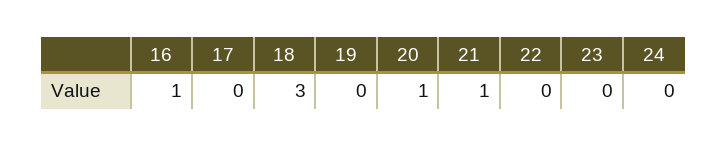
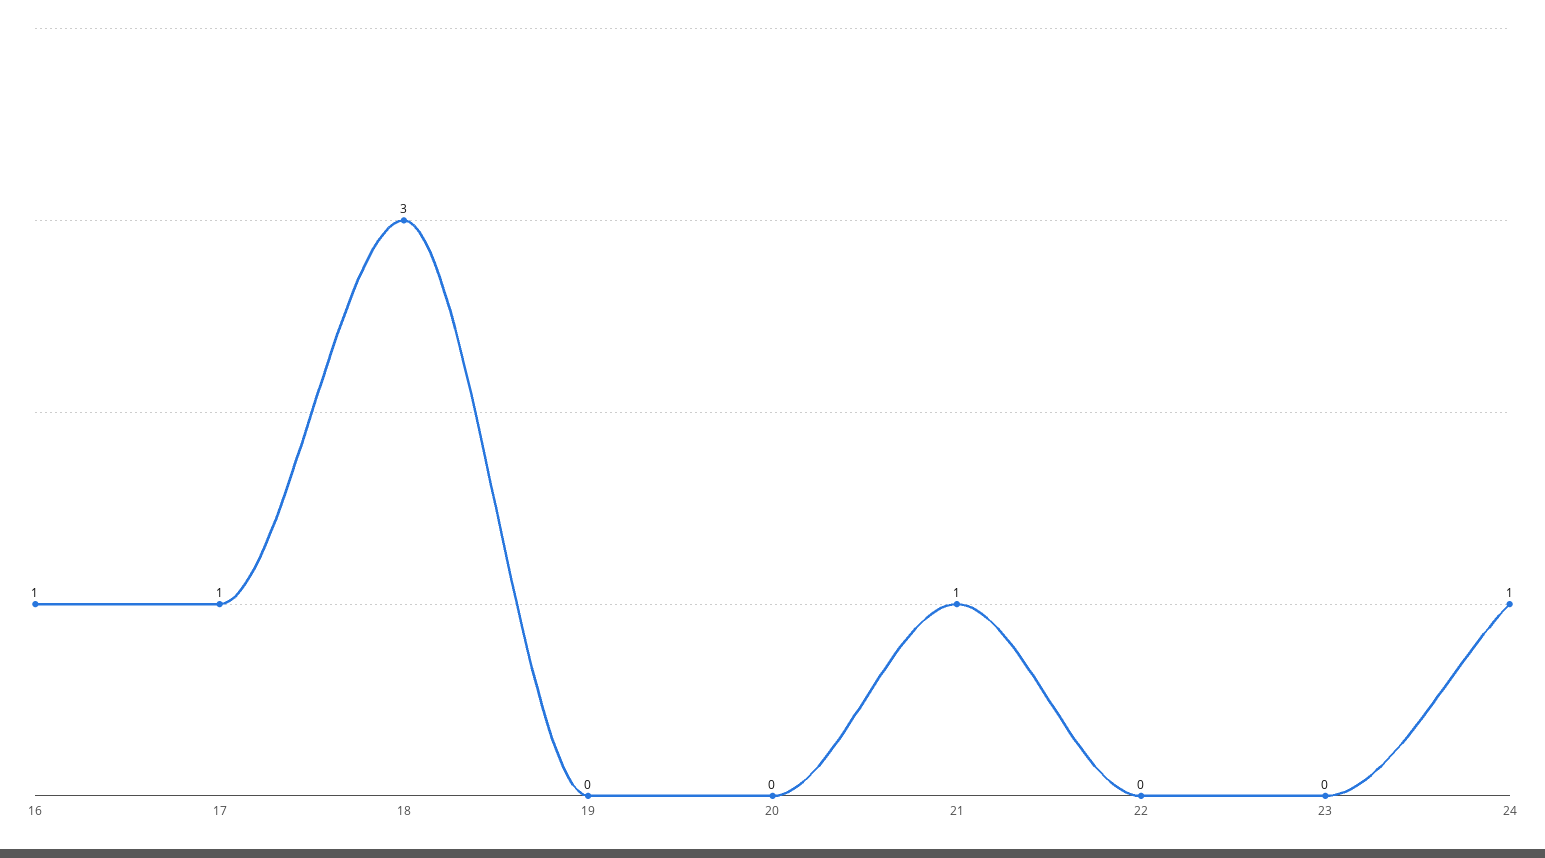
  {
    "16": 1,
-   "17": 0,
+   "17": 1,
    "18": 3,
    "19": 0,
-   "20": 1,
+   "20": 0,
    "21": 1,
    "22": 0,
    "23": 0,
-   "24": 0
+   "24": 1
  }

